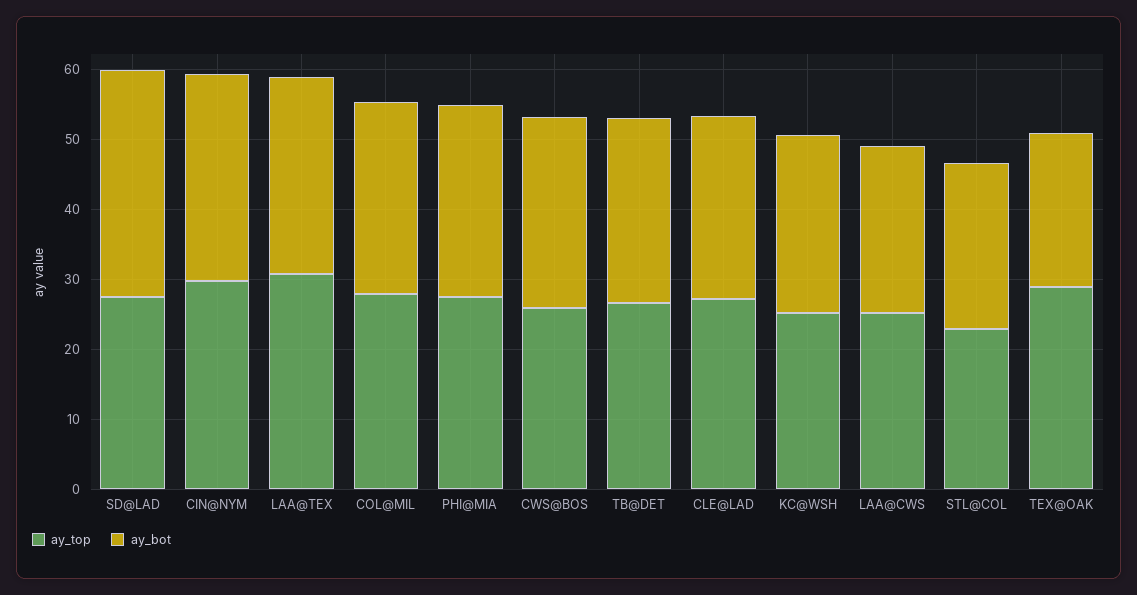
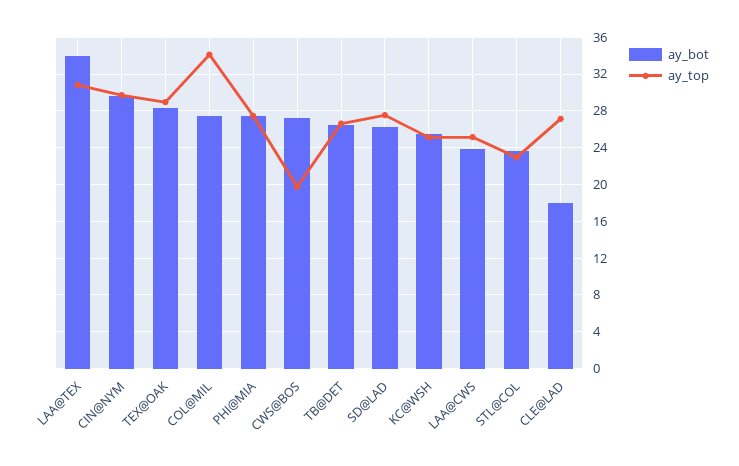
  {
    "ay_top": {
      "SD@LAD": 28,
      "CIN@NYM": 30,
      "LAA@TEX": 31,
-     "COL@MIL": 28,
+     "COL@MIL": 34,
      "PHI@MIA": 27,
-     "CWS@BOS": 26,
+     "CWS@BOS": 20,
      "TB@DET": 27,
      "CLE@LAD": 27,
      "KC@WSH": 25,
      "LAA@CWS": 25,
      "STL@COL": 23,
      "TEX@OAK": 29
    },
    "ay_bot": {
-     "SD@LAD": 32,
+     "SD@LAD": 26,
      "CIN@NYM": 30,
-     "LAA@TEX": 28,
+     "LAA@TEX": 34,
      "COL@MIL": 27,
      "PHI@MIA": 27,
      "CWS@BOS": 27,
      "TB@DET": 26,
-     "CLE@LAD": 26,
+     "CLE@LAD": 18,
      "KC@WSH": 25,
      "LAA@CWS": 24,
      "STL@COL": 24,
-     "TEX@OAK": 22
+     "TEX@OAK": 28
    }
  }

